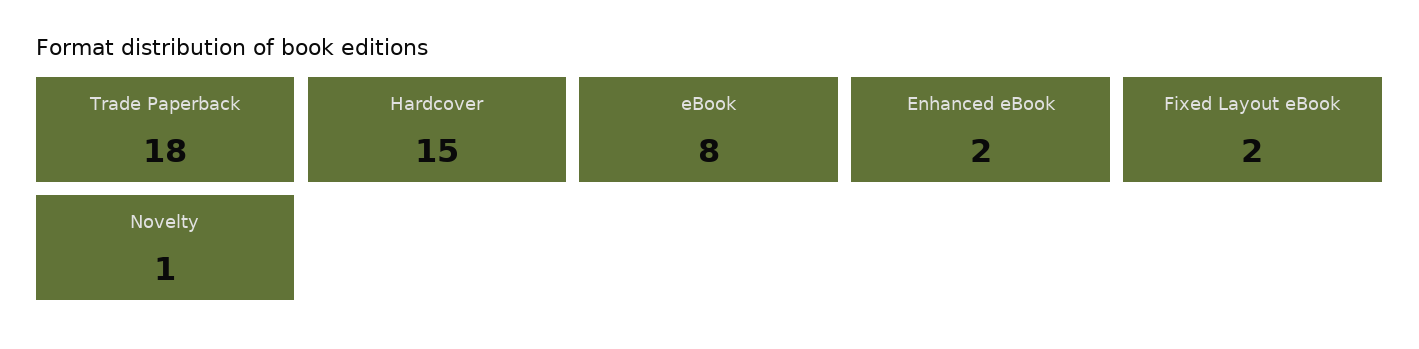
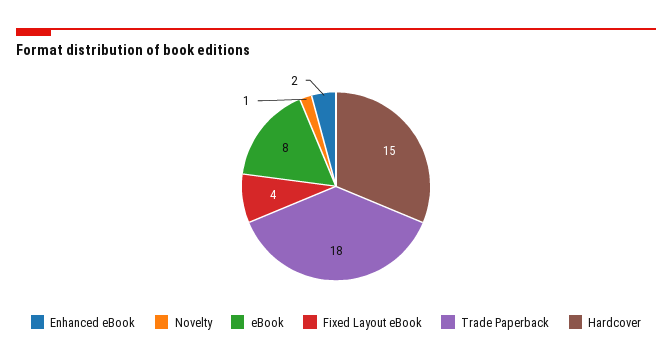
  {
    "Trade Paperback": 18,
    "Hardcover": 15,
    "eBook": 8,
    "Enhanced eBook": 2,
-   "Fixed Layout eBook": 2,
+   "Fixed Layout eBook": 4,
    "Novelty": 1
  }

